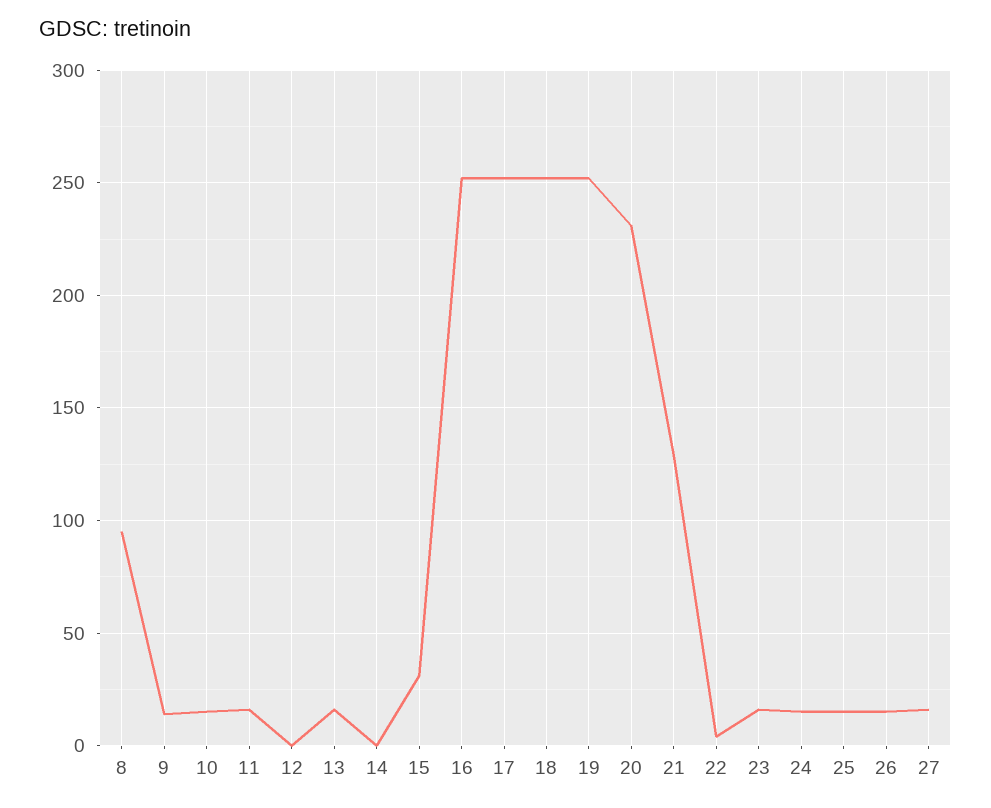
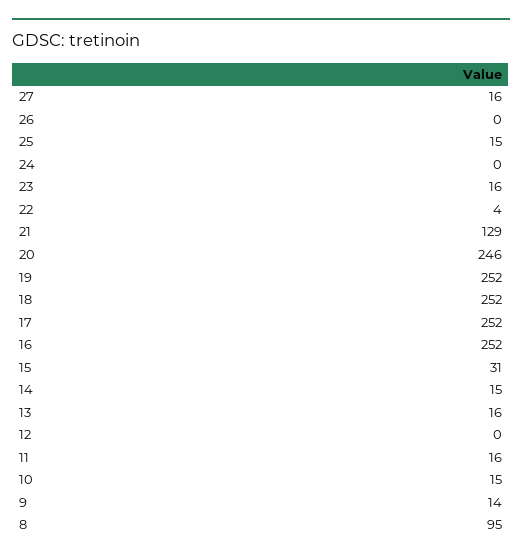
  {
    "8": 95,
    "9": 14,
    "10": 15,
    "11": 16,
    "12": 0,
    "13": 16,
-   "14": 0,
+   "14": 15,
    "15": 31,
    "16": 252,
    "17": 252,
    "18": 252,
    "19": 252,
-   "20": 230,
+   "20": 246,
    "21": 129,
    "22": 4,
    "23": 16,
-   "24": 15,
+   "24": 0,
    "25": 15,
-   "26": 15,
+   "26": 0,
    "27": 16
  }

